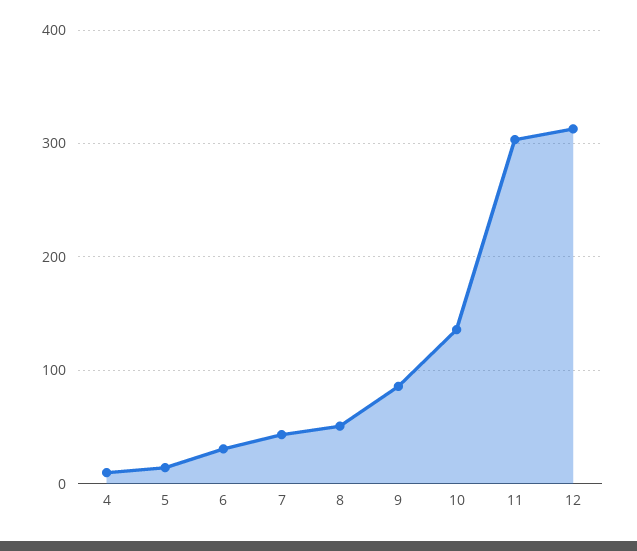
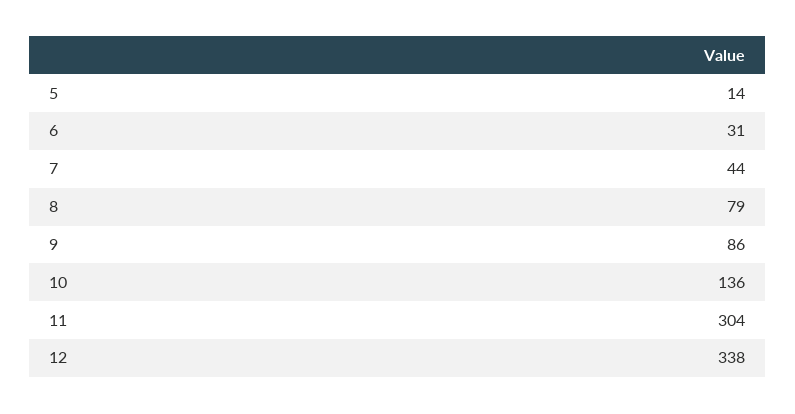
  {
-   "4": 10,
    "5": 14,
    "6": 31,
    "7": 44,
-   "8": 50,
+   "8": 79,
    "9": 86,
    "10": 136,
    "11": 304,
-   "12": 310
+   "12": 338
  }

